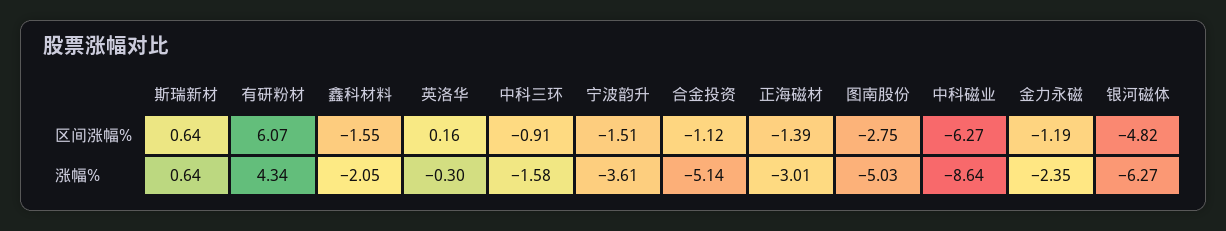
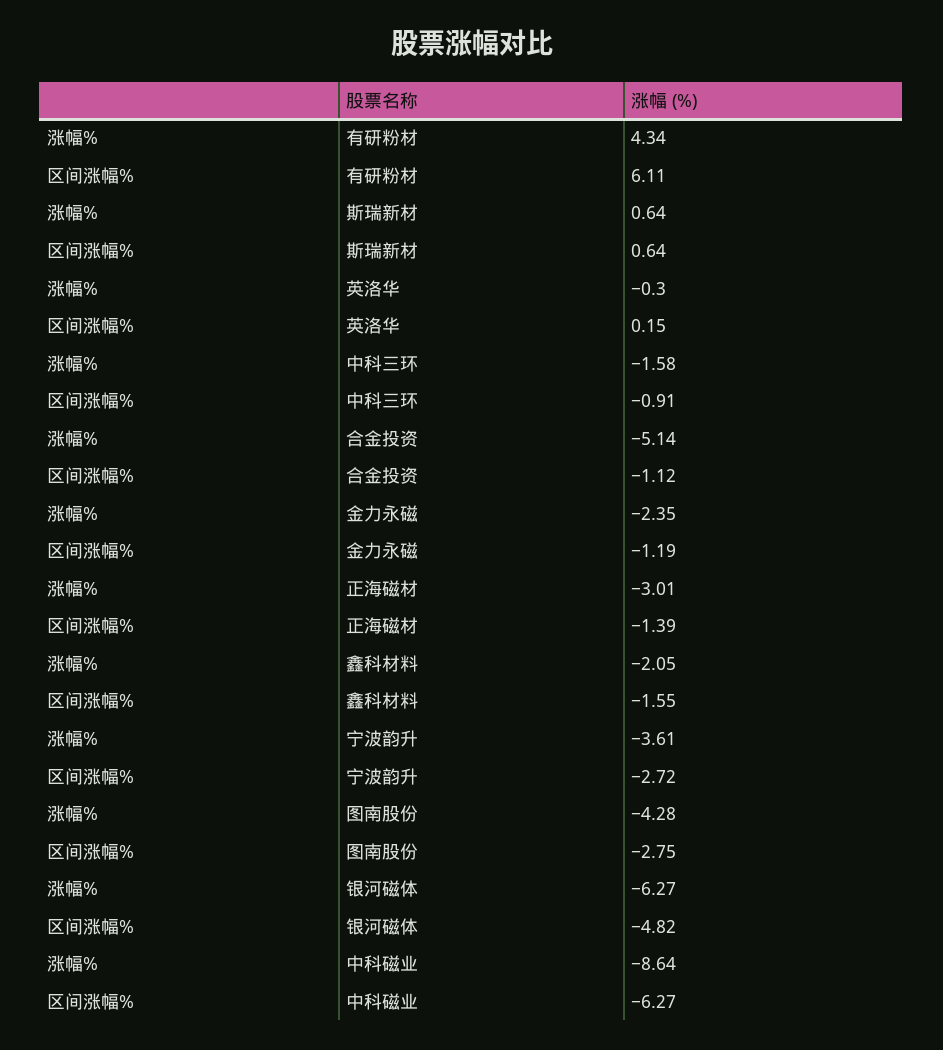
  {
    "斯瑞新材": {
      "区间涨幅%": 0.64,
      "涨幅%": 0.64
    },
    "有研粉材": {
-     "区间涨幅%": 6.07,
+     "区间涨幅%": 6.11,
      "涨幅%": 4.34
    },
    "鑫科材料": {
      "区间涨幅%": -1.55,
      "涨幅%": -2.05
    },
    "英洛华": {
-     "区间涨幅%": 0.16,
+     "区间涨幅%": 0.15,
      "涨幅%": -0.3
    },
    "中科三环": {
      "区间涨幅%": -0.91,
      "涨幅%": -1.58
    },
    "宁波韵升": {
-     "区间涨幅%": -1.51,
+     "区间涨幅%": -2.72,
      "涨幅%": -3.61
    },
    "合金投资": {
      "区间涨幅%": -1.12,
      "涨幅%": -5.14
    },
    "正海磁材": {
      "区间涨幅%": -1.39,
      "涨幅%": -3.01
    },
    "图南股份": {
      "区间涨幅%": -2.75,
-     "涨幅%": -5.03
+     "涨幅%": -4.28
    },
    "中科磁业": {
      "区间涨幅%": -6.27,
      "涨幅%": -8.64
    },
    "金力永磁": {
      "区间涨幅%": -1.19,
      "涨幅%": -2.35
    },
    "银河磁体": {
      "区间涨幅%": -4.82,
      "涨幅%": -6.27
    }
  }

